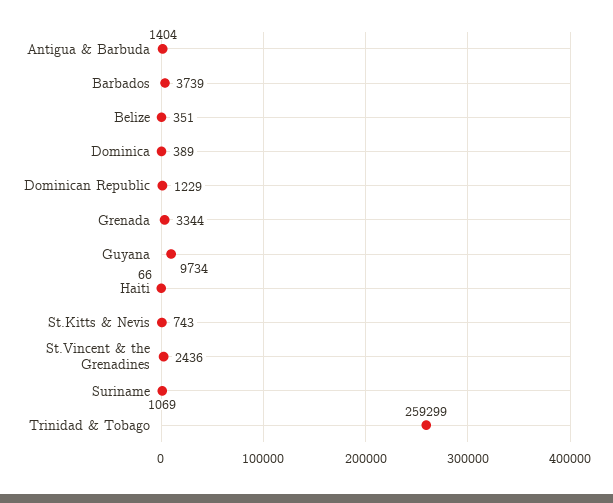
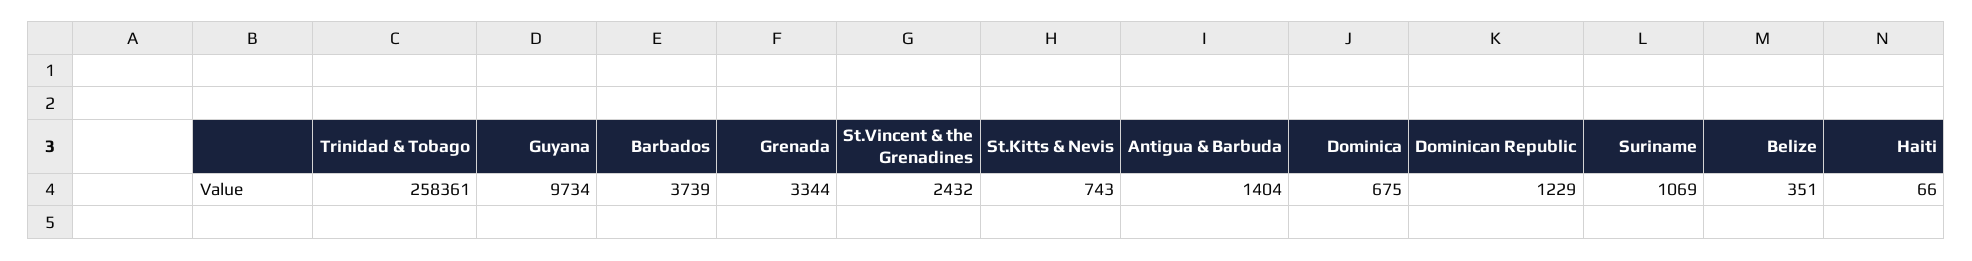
  {
    "Antigua & Barbuda": 1404,
    "Barbados": 3739,
    "Belize": 351,
-   "Dominica": 389,
+   "Dominica": 675,
    "Dominican Republic": 1229,
    "Grenada": 3344,
    "Guyana": 9734,
    "Haiti": 66,
    "St.Kitts & Nevis": 743,
-   "St.Vincent & the Grenadines": 2436,
+   "St.Vincent & the Grenadines": 2432,
    "Suriname": 1069,
-   "Trinidad & Tobago": 259299
+   "Trinidad & Tobago": 258361
  }

